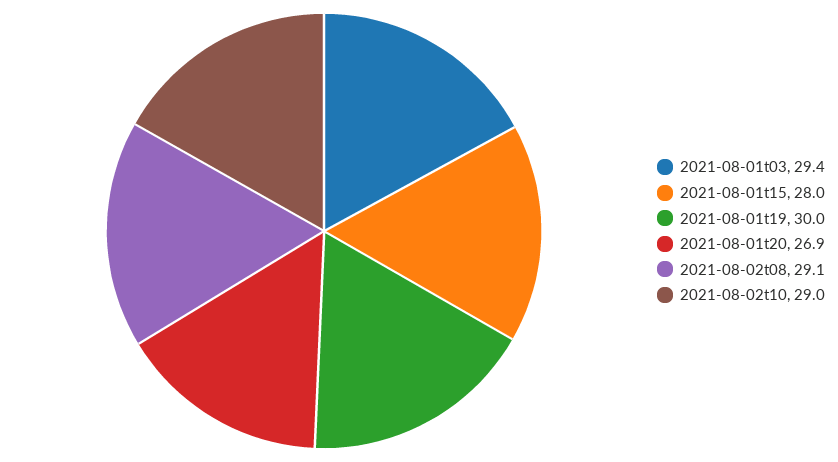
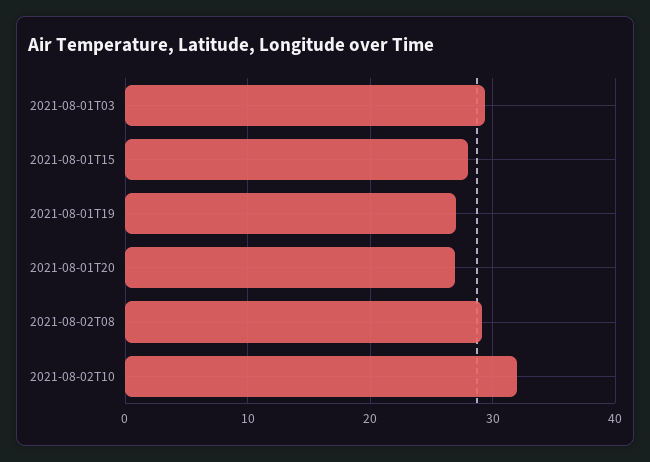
  {
    "2021-08-01t03": 29.4,
    "2021-08-01t15": 28,
-   "2021-08-01t19": 30,
+   "2021-08-01t19": 27,
    "2021-08-01t20": 26.9,
    "2021-08-02t08": 29.1,
-   "2021-08-02t10": 29
+   "2021-08-02t10": 32
  }

